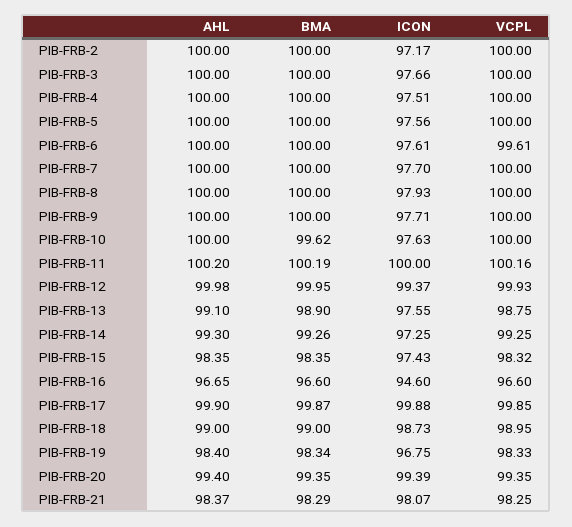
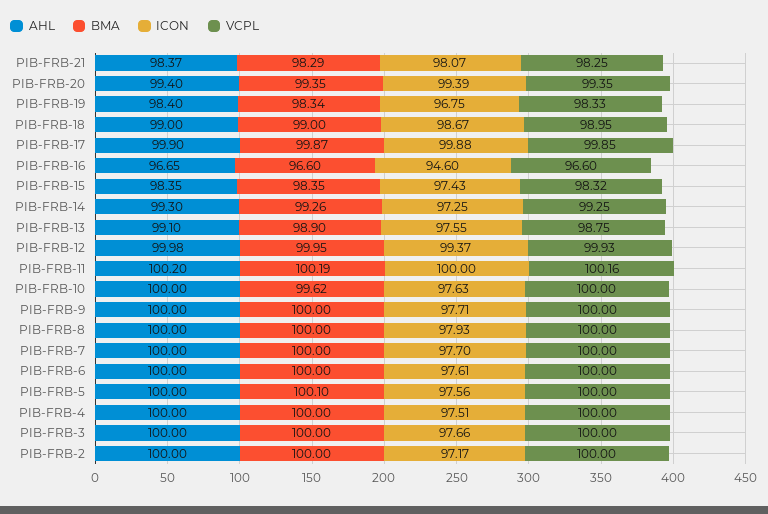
  {
    "AHL": {
      "PIB-FRB-2": 100,
      "PIB-FRB-3": 100,
      "PIB-FRB-4": 100,
      "PIB-FRB-5": 100,
      "PIB-FRB-6": 100,
      "PIB-FRB-7": 100,
      "PIB-FRB-8": 100,
      "PIB-FRB-9": 100,
      "PIB-FRB-10": 100,
      "PIB-FRB-11": 100.2,
      "PIB-FRB-12": 99.98,
      "PIB-FRB-13": 99.1,
      "PIB-FRB-14": 99.3,
      "PIB-FRB-15": 98.35,
      "PIB-FRB-16": 96.65,
      "PIB-FRB-17": 99.9,
      "PIB-FRB-18": 99,
      "PIB-FRB-19": 98.4,
      "PIB-FRB-20": 99.4,
      "PIB-FRB-21": 98.37
    },
    "BMA": {
      "PIB-FRB-2": 100,
      "PIB-FRB-3": 100,
      "PIB-FRB-4": 100,
-     "PIB-FRB-5": 100,
+     "PIB-FRB-5": 100.1,
      "PIB-FRB-6": 100,
      "PIB-FRB-7": 100,
      "PIB-FRB-8": 100,
      "PIB-FRB-9": 100,
      "PIB-FRB-10": 99.62,
      "PIB-FRB-11": 100.19,
      "PIB-FRB-12": 99.95,
      "PIB-FRB-13": 98.9,
      "PIB-FRB-14": 99.26,
      "PIB-FRB-15": 98.35,
      "PIB-FRB-16": 96.6,
      "PIB-FRB-17": 99.87,
      "PIB-FRB-18": 99,
      "PIB-FRB-19": 98.34,
      "PIB-FRB-20": 99.35,
      "PIB-FRB-21": 98.29
    },
    "ICON": {
      "PIB-FRB-2": 97.17,
      "PIB-FRB-3": 97.66,
      "PIB-FRB-4": 97.51,
      "PIB-FRB-5": 97.56,
      "PIB-FRB-6": 97.61,
      "PIB-FRB-7": 97.7,
      "PIB-FRB-8": 97.93,
      "PIB-FRB-9": 97.71,
      "PIB-FRB-10": 97.63,
      "PIB-FRB-11": 100,
      "PIB-FRB-12": 99.37,
      "PIB-FRB-13": 97.55,
      "PIB-FRB-14": 97.25,
      "PIB-FRB-15": 97.43,
      "PIB-FRB-16": 94.6,
      "PIB-FRB-17": 99.88,
-     "PIB-FRB-18": 98.73,
+     "PIB-FRB-18": 98.67,
      "PIB-FRB-19": 96.75,
      "PIB-FRB-20": 99.39,
      "PIB-FRB-21": 98.07
    },
    "VCPL": {
      "PIB-FRB-2": 100,
      "PIB-FRB-3": 100,
      "PIB-FRB-4": 100,
      "PIB-FRB-5": 100,
-     "PIB-FRB-6": 99.61,
+     "PIB-FRB-6": 100,
      "PIB-FRB-7": 100,
      "PIB-FRB-8": 100,
      "PIB-FRB-9": 100,
      "PIB-FRB-10": 100,
      "PIB-FRB-11": 100.16,
      "PIB-FRB-12": 99.93,
      "PIB-FRB-13": 98.75,
      "PIB-FRB-14": 99.25,
      "PIB-FRB-15": 98.32,
      "PIB-FRB-16": 96.6,
      "PIB-FRB-17": 99.85,
      "PIB-FRB-18": 98.95,
      "PIB-FRB-19": 98.33,
      "PIB-FRB-20": 99.35,
      "PIB-FRB-21": 98.25
    }
  }

